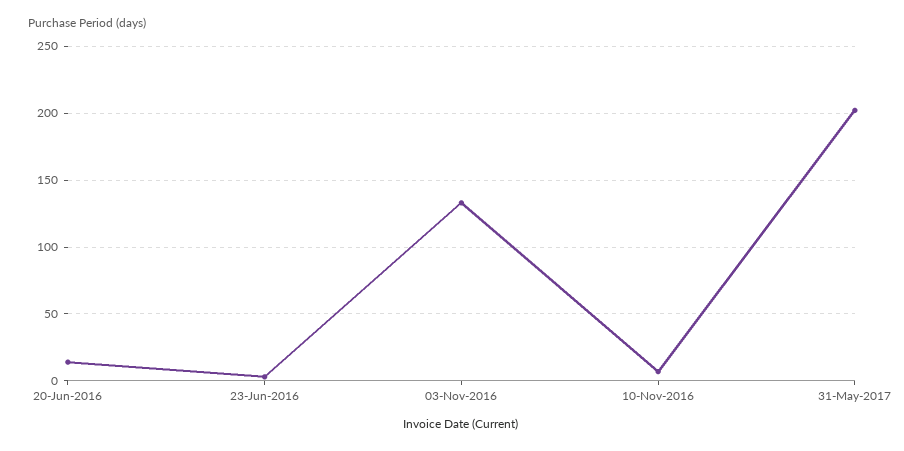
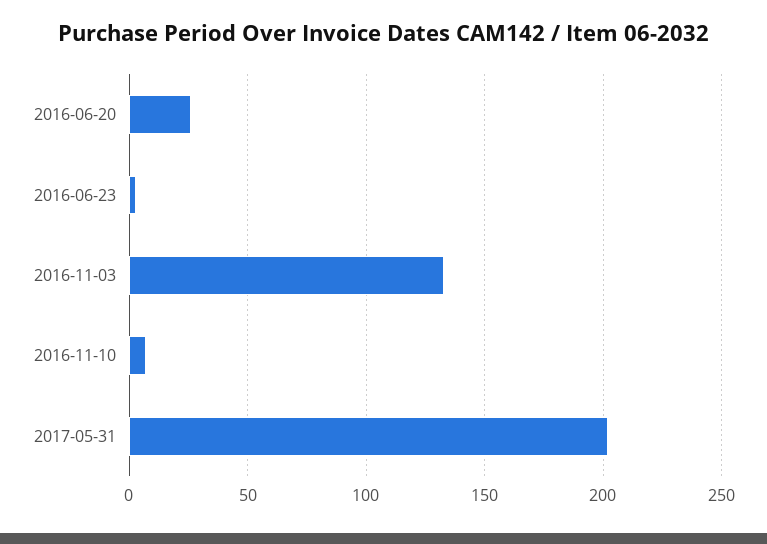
  {
-   "20-Jun-2016": 15,
+   "20-Jun-2016": 25,
    "23-Jun-2016": 5,
    "03-Nov-2016": 135,
    "10-Nov-2016": 5,
    "31-May-2017": 200
  }

